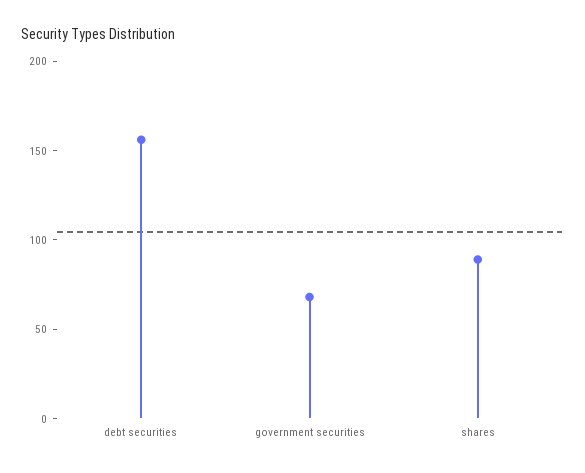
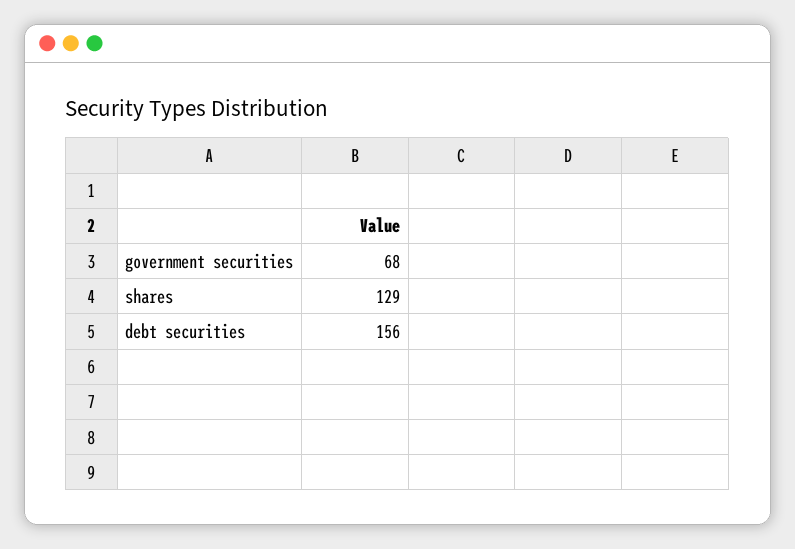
  {
    "debt securities": 156,
    "government securities": 68,
-   "shares": 90
+   "shares": 129
  }

